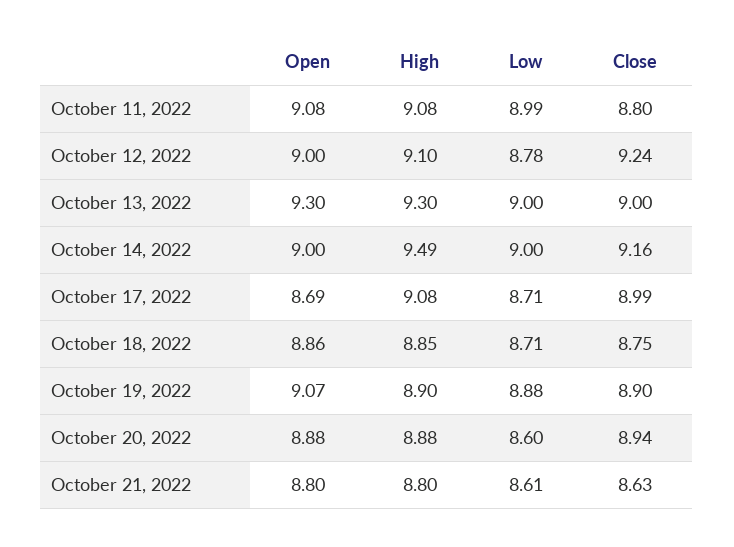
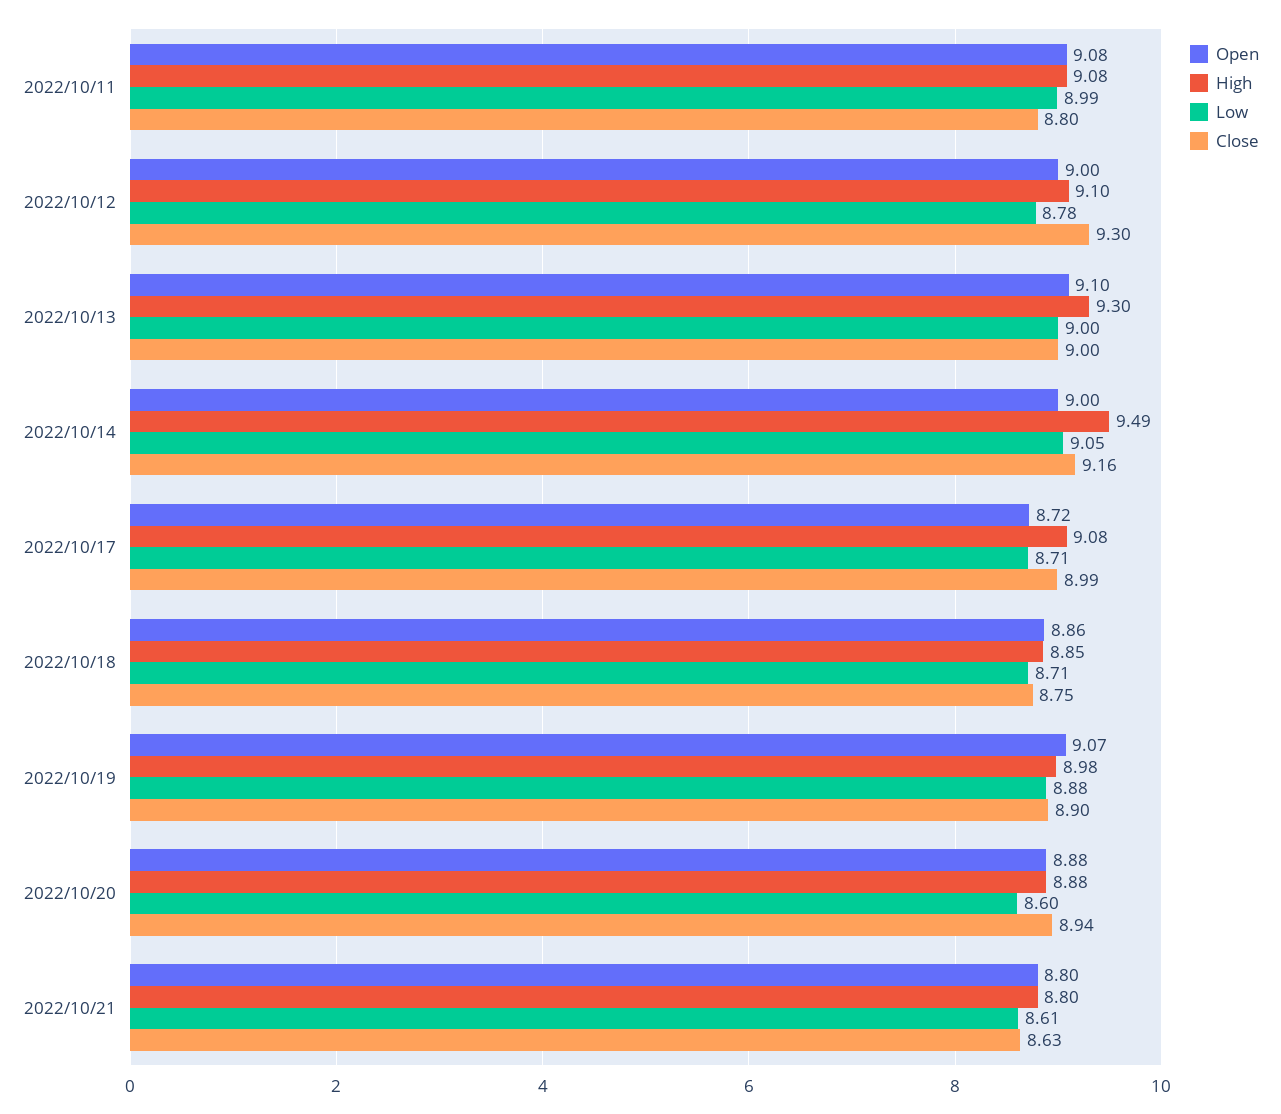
  {
    "Open": {
      "October 11, 2022": 9.08,
      "October 12, 2022": 9,
-     "October 13, 2022": 9.3,
+     "October 13, 2022": 9.1,
      "October 14, 2022": 9,
-     "October 17, 2022": 8.69,
+     "October 17, 2022": 8.72,
      "October 18, 2022": 8.86,
      "October 19, 2022": 9.07,
      "October 20, 2022": 8.88,
      "October 21, 2022": 8.8
    },
    "High": {
      "October 11, 2022": 9.08,
      "October 12, 2022": 9.1,
      "October 13, 2022": 9.3,
      "October 14, 2022": 9.49,
      "October 17, 2022": 9.08,
      "October 18, 2022": 8.85,
-     "October 19, 2022": 8.9,
+     "October 19, 2022": 8.98,
      "October 20, 2022": 8.88,
      "October 21, 2022": 8.8
    },
    "Low": {
      "October 11, 2022": 8.99,
      "October 12, 2022": 8.78,
      "October 13, 2022": 9,
-     "October 14, 2022": 9,
+     "October 14, 2022": 9.05,
      "October 17, 2022": 8.71,
      "October 18, 2022": 8.71,
      "October 19, 2022": 8.88,
      "October 20, 2022": 8.6,
      "October 21, 2022": 8.61
    },
    "Close": {
      "October 11, 2022": 8.8,
-     "October 12, 2022": 9.24,
+     "October 12, 2022": 9.3,
      "October 13, 2022": 9,
      "October 14, 2022": 9.16,
      "October 17, 2022": 8.99,
      "October 18, 2022": 8.75,
      "October 19, 2022": 8.9,
      "October 20, 2022": 8.94,
      "October 21, 2022": 8.63
    }
  }

